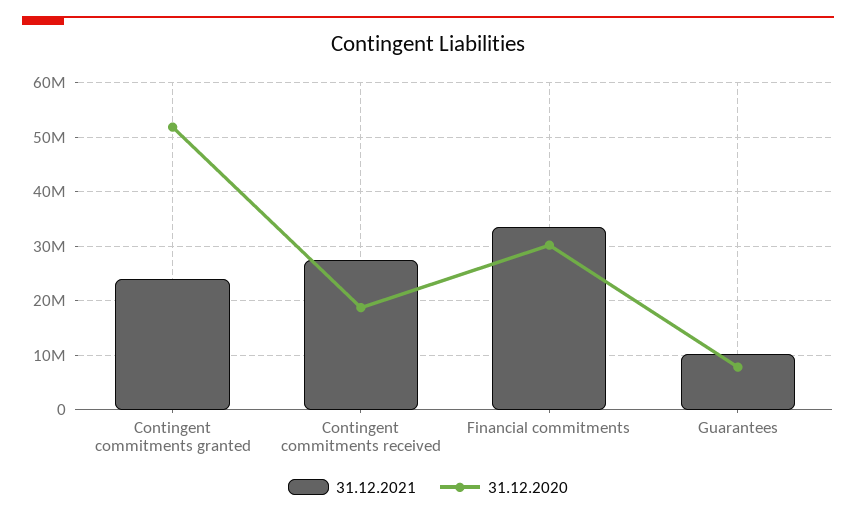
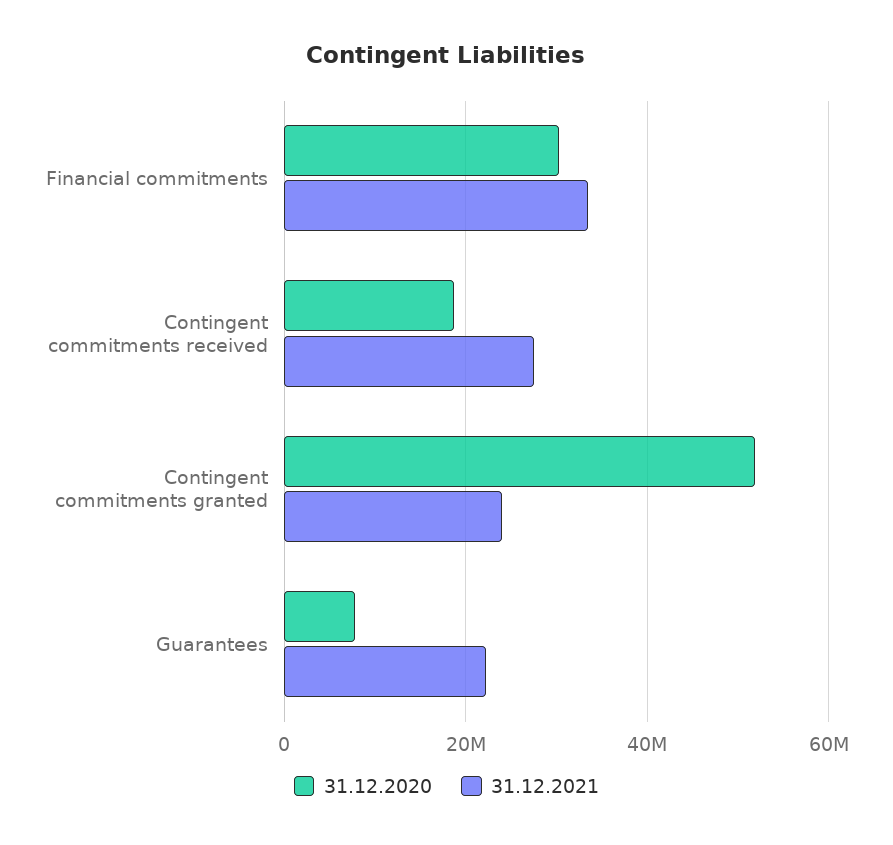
  {
    "31.12.2021": {
      "Contingent commitments granted": 24000000,
      "Contingent commitments received": 28000000,
      "Financial commitments": 34000000,
-     "Guarantees": 10000000
+     "Guarantees": 22000000
    },
    "31.12.2020": {
      "Contingent commitments granted": 52000000,
      "Contingent commitments received": 18000000,
      "Financial commitments": 30000000,
      "Guarantees": 8000000
    }
  }

